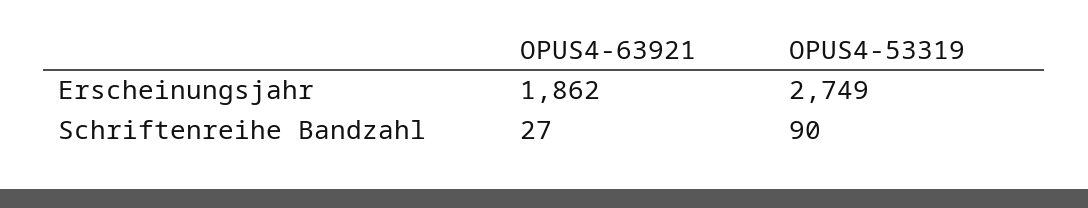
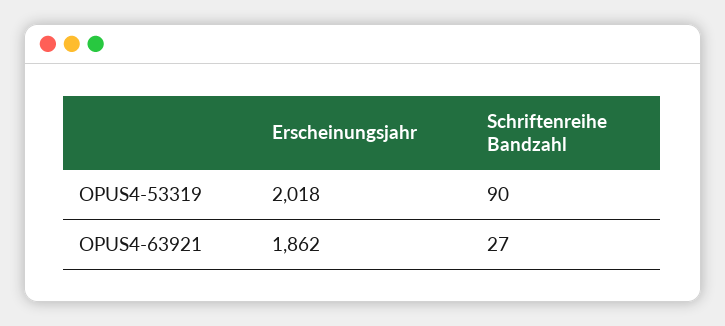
  {
    "OPUS4-63921": {
      "Erscheinungsjahr": 1862,
      "Schriftenreihe Bandzahl": 27
    },
    "OPUS4-53319": {
-     "Erscheinungsjahr": 2749,
+     "Erscheinungsjahr": 2018,
      "Schriftenreihe Bandzahl": 90
    }
  }

